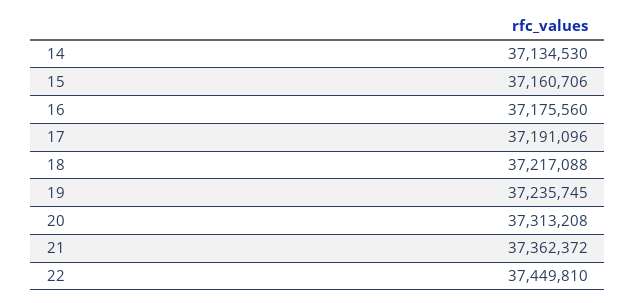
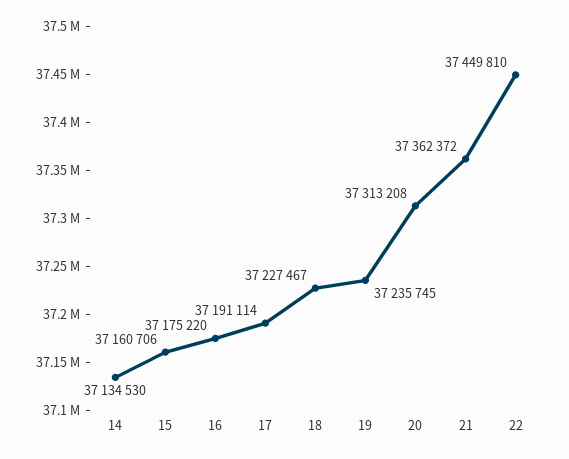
  {
    "14": 37134530,
    "15": 37160706,
-   "16": 37175560,
+   "16": 37175220,
-   "17": 37191096,
+   "17": 37191114,
-   "18": 37217088,
+   "18": 37227467,
    "19": 37235745,
    "20": 37313208,
    "21": 37362372,
    "22": 37449810
  }

